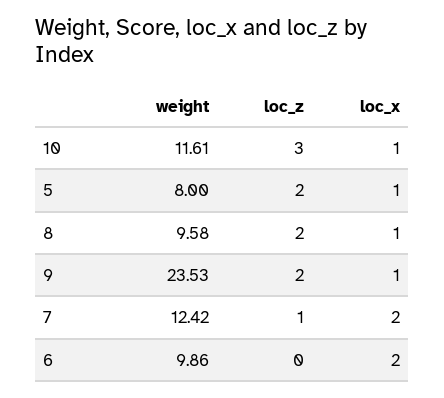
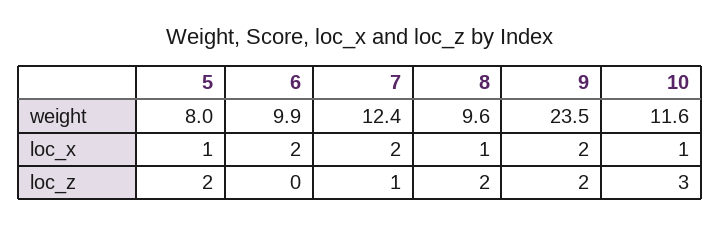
  {
    "weight": {
      "10": 11.61,
      "5": 8,
      "8": 9.58,
      "9": 23.53,
      "7": 12.42,
      "6": 9.86
    },
    "loc_z": {
      "10": 3,
      "5": 2,
      "8": 2,
      "9": 2,
      "7": 1,
      "6": 0
    },
    "loc_x": {
      "10": 1,
      "5": 1,
      "8": 1,
-     "9": 1,
+     "9": 2,
      "7": 2,
      "6": 2
    }
  }

